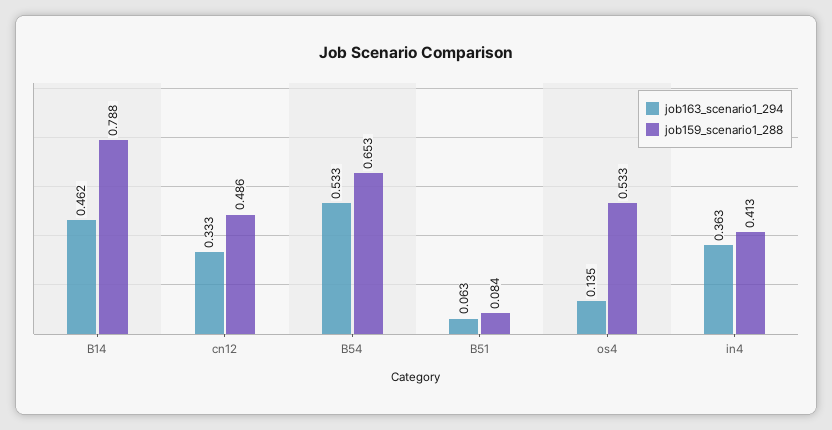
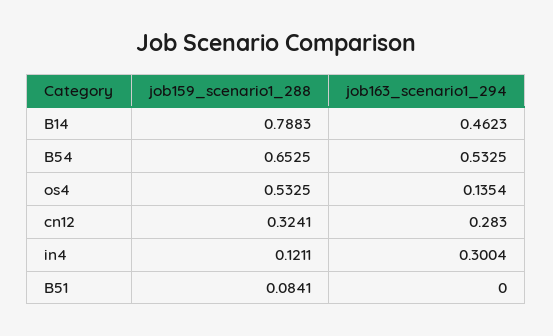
  {
    "job163_scenario1_294": {
      "B14": 0.4623,
-     "cn12": 0.333,
+     "cn12": 0.283,
      "B54": 0.5325,
-     "B51": 0.063,
+     "B51": 0,
      "os4": 0.1354,
-     "in4": 0.363
+     "in4": 0.3004
    },
    "job159_scenario1_288": {
      "B14": 0.7883,
-     "cn12": 0.486,
+     "cn12": 0.3241,
      "B54": 0.6525,
      "B51": 0.0841,
      "os4": 0.5325,
-     "in4": 0.413
+     "in4": 0.1211
    }
  }

